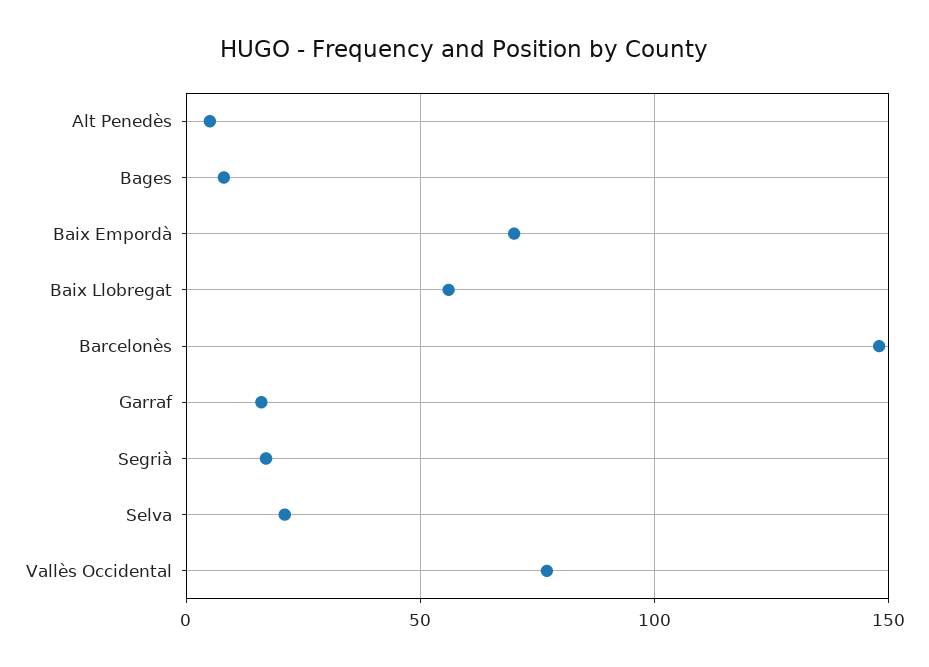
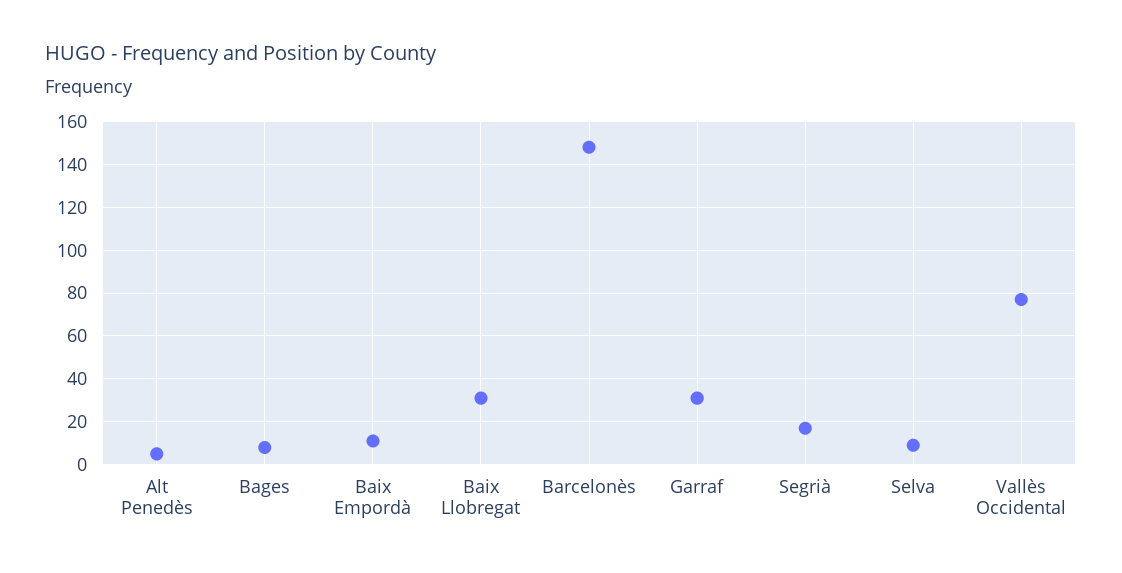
  {
    "Alt Penedès": 5,
    "Bages": 10,
-   "Baix Empordà": 70,
+   "Baix Empordà": 10,
-   "Baix Llobregat": 55,
+   "Baix Llobregat": 30,
    "Barcelonès": 150,
-   "Garraf": 15,
+   "Garraf": 30,
    "Segrià": 15,
-   "Selva": 20,
+   "Selva": 10,
    "Vallès Occidental": 75
  }

